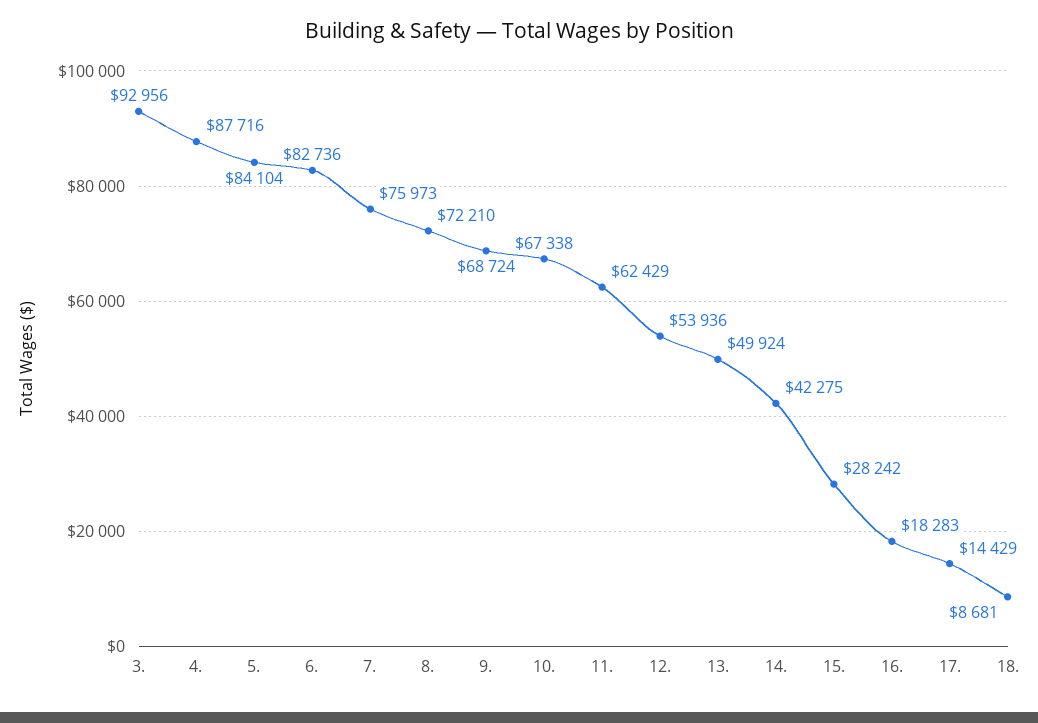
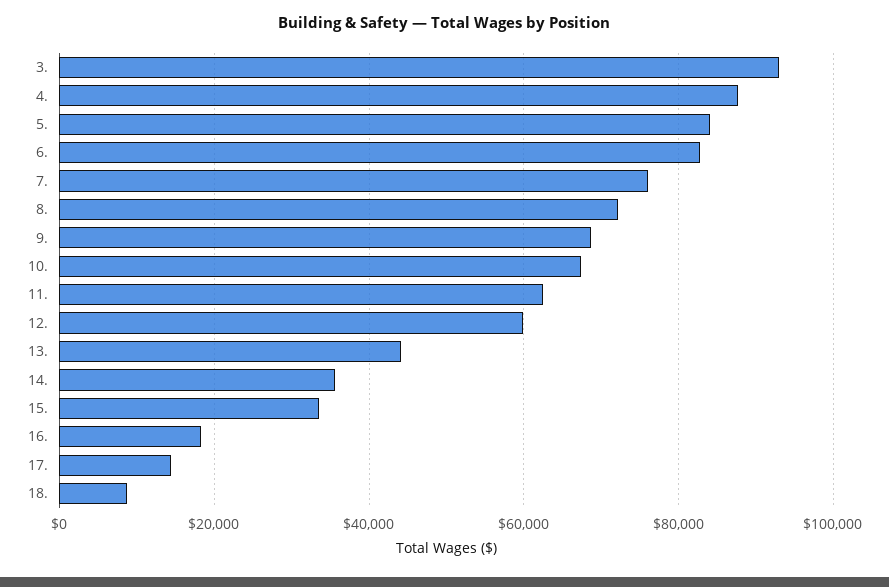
  {
    "3.": 92956,
    "4.": 87716,
    "5.": 84104,
    "6.": 82736,
    "7.": 75973,
    "8.": 72210,
    "9.": 68724,
    "10.": 67338,
    "11.": 62429,
-   "12.": 53936,
+   "12.": 60000,
-   "13.": 49924,
+   "13.": 44000,
-   "14.": 42275,
+   "14.": 36000,
-   "15.": 28242,
+   "15.": 34000,
    "16.": 18283,
    "17.": 14429,
    "18.": 8681
  }

